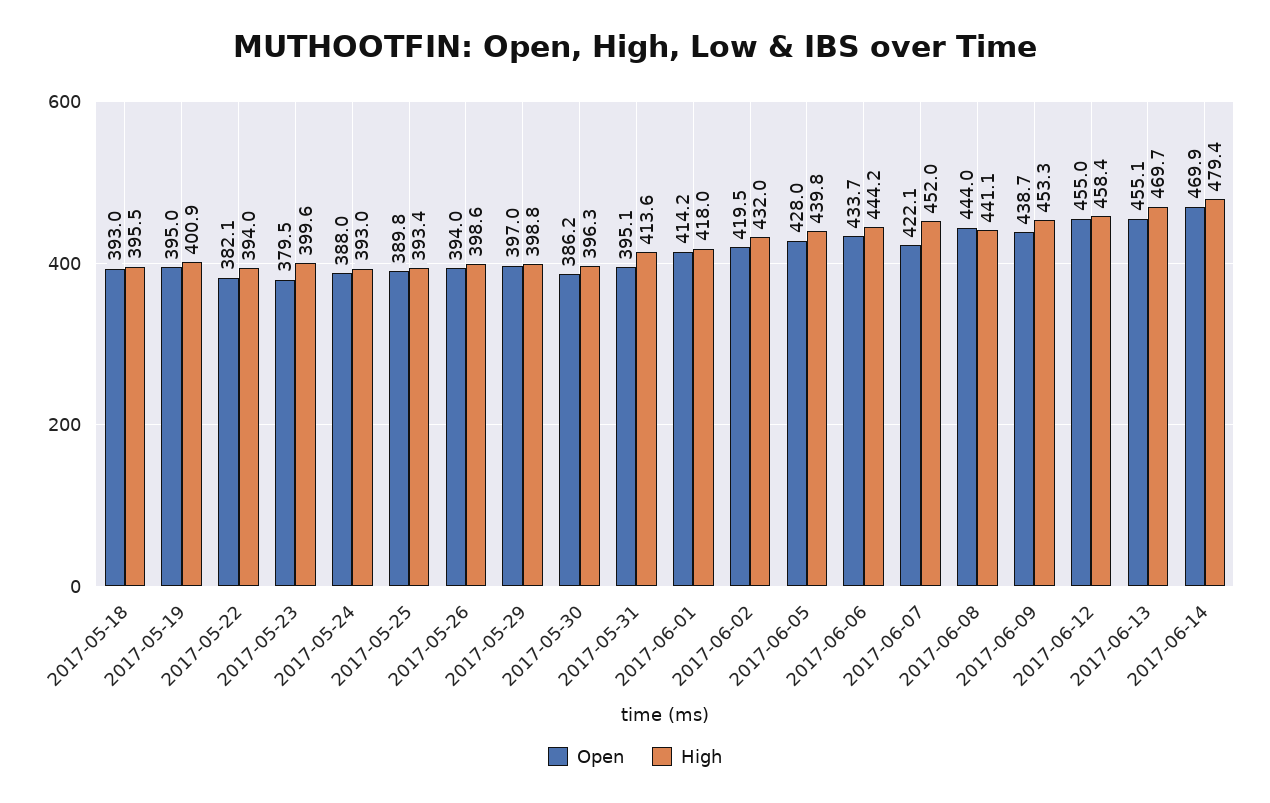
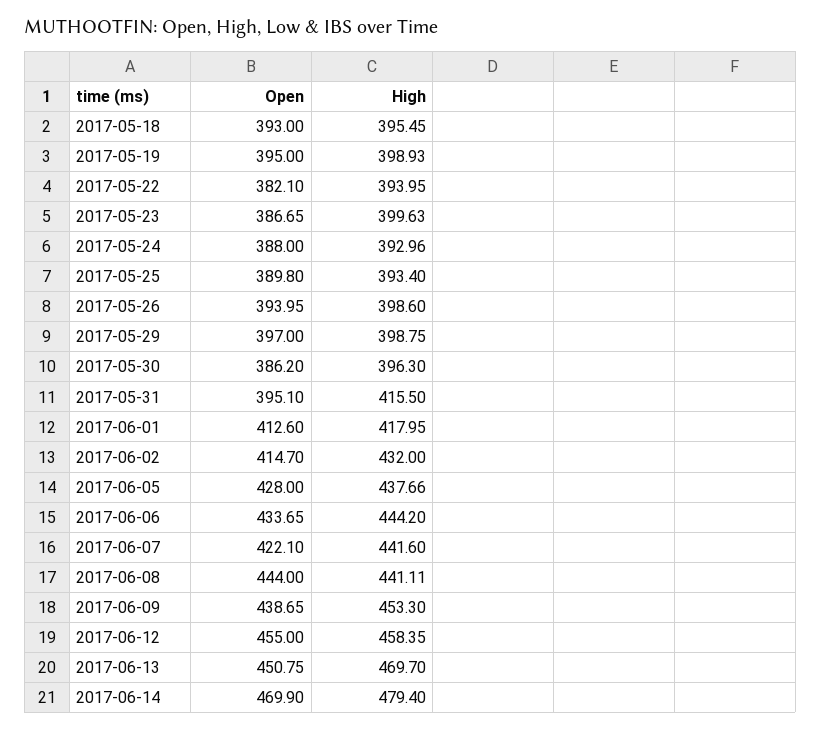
  {
    "Open": {
      "2017-05-18": 393,
      "2017-05-19": 395,
      "2017-05-22": 382.1,
-     "2017-05-23": 379.5,
+     "2017-05-23": 386.65,
      "2017-05-24": 388,
      "2017-05-25": 389.8,
      "2017-05-26": 393.95,
      "2017-05-29": 397,
      "2017-05-30": 386.2,
      "2017-05-31": 395.1,
-     "2017-06-01": 414.2,
+     "2017-06-01": 412.6,
-     "2017-06-02": 419.5,
+     "2017-06-02": 414.7,
      "2017-06-05": 428,
      "2017-06-06": 433.65,
      "2017-06-07": 422.1,
      "2017-06-08": 444,
      "2017-06-09": 438.65,
      "2017-06-12": 455,
-     "2017-06-13": 455.1,
+     "2017-06-13": 450.75,
      "2017-06-14": 469.9
    },
    "High": {
      "2017-05-18": 395.45,
-     "2017-05-19": 400.9,
+     "2017-05-19": 398.93,
      "2017-05-22": 393.95,
      "2017-05-23": 399.63,
      "2017-05-24": 392.96,
      "2017-05-25": 393.4,
      "2017-05-26": 398.6,
      "2017-05-29": 398.75,
      "2017-05-30": 396.3,
-     "2017-05-31": 413.6,
+     "2017-05-31": 415.5,
      "2017-06-01": 417.95,
      "2017-06-02": 432,
-     "2017-06-05": 439.8,
+     "2017-06-05": 437.66,
      "2017-06-06": 444.2,
-     "2017-06-07": 452,
+     "2017-06-07": 441.6,
      "2017-06-08": 441.11,
      "2017-06-09": 453.3,
      "2017-06-12": 458.35,
      "2017-06-13": 469.7,
      "2017-06-14": 479.4
    }
  }

